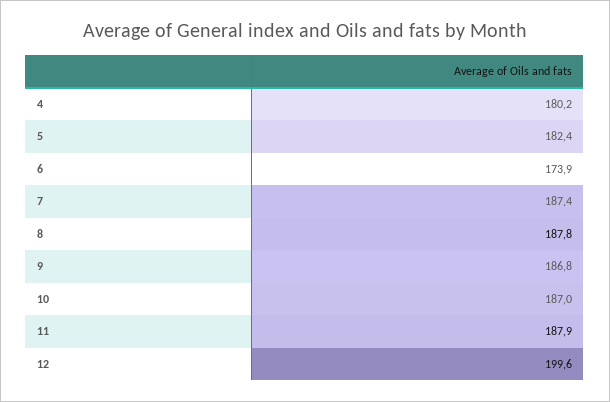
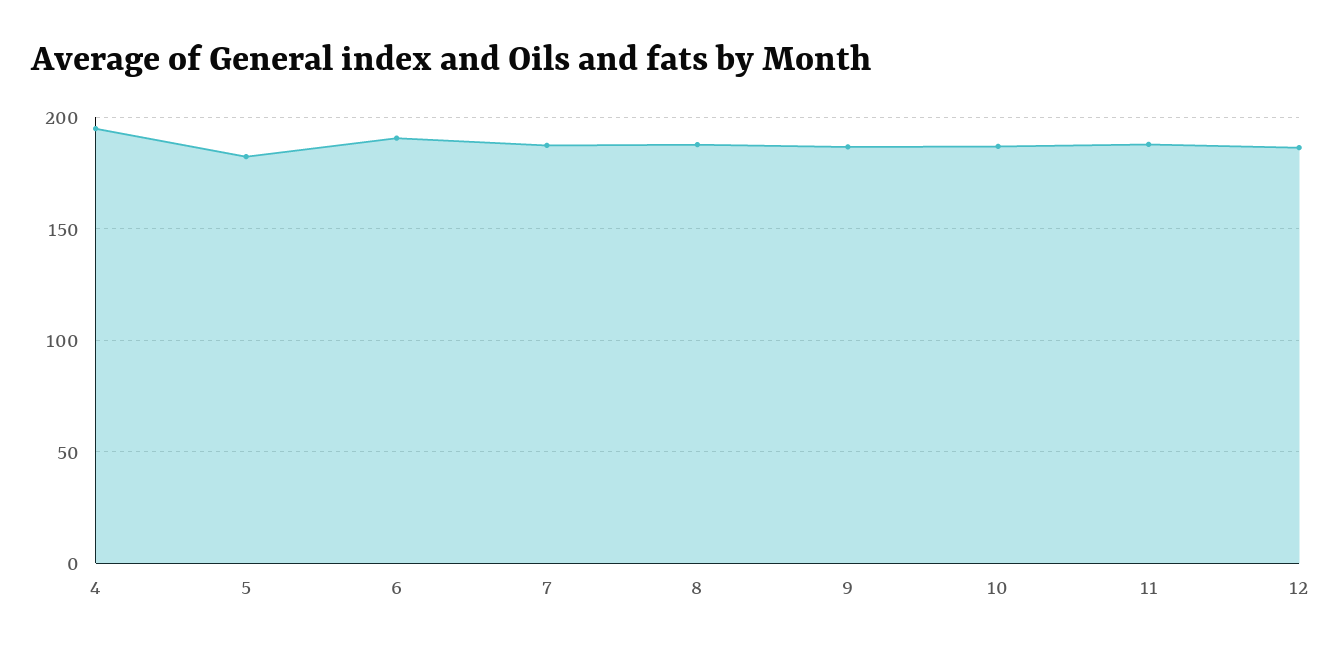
  {
-   "4": 180.2,
+   "4": 195,
    "5": 182.4,
-   "6": 173.9,
+   "6": 190,
    "7": 187.4,
    "8": 187.8,
    "9": 186.8,
    "10": 187,
    "11": 187.9,
-   "12": 199.6
+   "12": 185
  }

